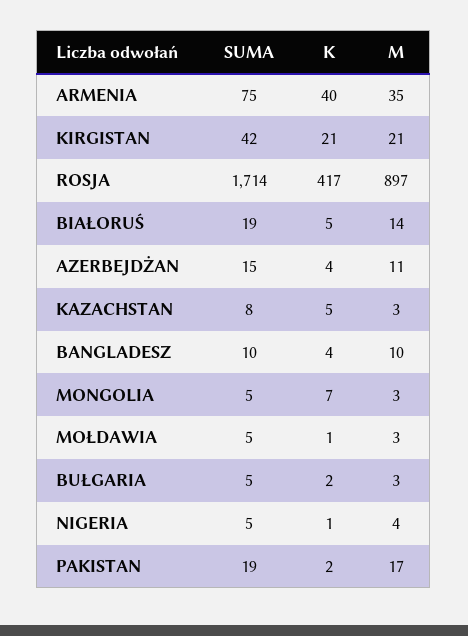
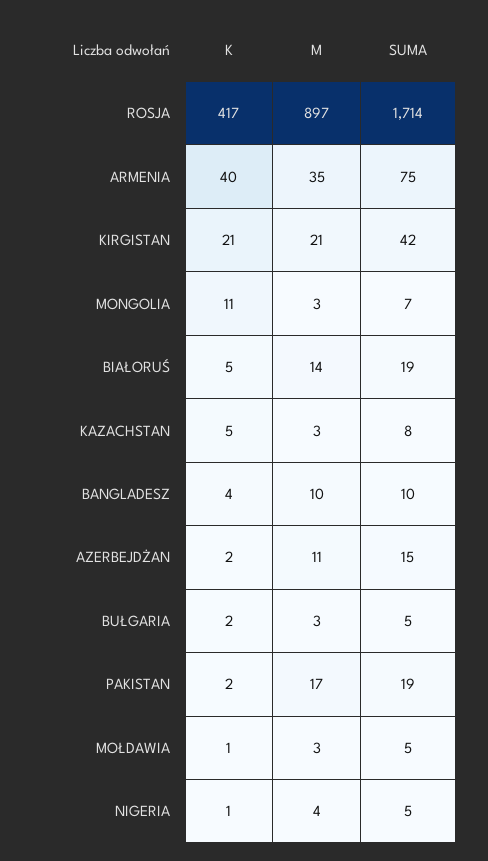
  {
    "SUMA": {
      "ARMENIA": 75,
      "KIRGISTAN": 42,
      "ROSJA": 1714,
      "BIAŁORUŚ": 19,
      "AZERBEJDŻAN": 15,
      "KAZACHSTAN": 8,
      "BANGLADESZ": 10,
-     "MONGOLIA": 5,
+     "MONGOLIA": 7,
      "MOŁDAWIA": 5,
      "BUŁGARIA": 5,
      "NIGERIA": 5,
      "PAKISTAN": 19
    },
    "K": {
      "ARMENIA": 40,
      "KIRGISTAN": 21,
      "ROSJA": 417,
      "BIAŁORUŚ": 5,
-     "AZERBEJDŻAN": 4,
+     "AZERBEJDŻAN": 2,
      "KAZACHSTAN": 5,
      "BANGLADESZ": 4,
-     "MONGOLIA": 7,
+     "MONGOLIA": 11,
      "MOŁDAWIA": 1,
      "BUŁGARIA": 2,
      "NIGERIA": 1,
      "PAKISTAN": 2
    },
    "M": {
      "ARMENIA": 35,
      "KIRGISTAN": 21,
      "ROSJA": 897,
      "BIAŁORUŚ": 14,
      "AZERBEJDŻAN": 11,
      "KAZACHSTAN": 3,
      "BANGLADESZ": 10,
      "MONGOLIA": 3,
      "MOŁDAWIA": 3,
      "BUŁGARIA": 3,
      "NIGERIA": 4,
      "PAKISTAN": 17
    }
  }

